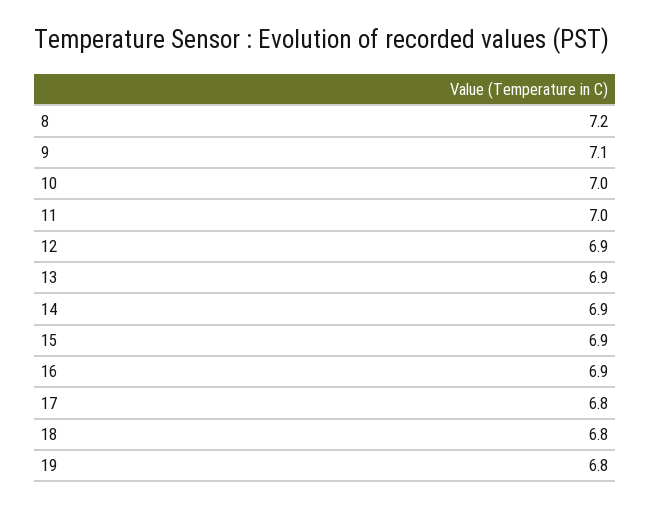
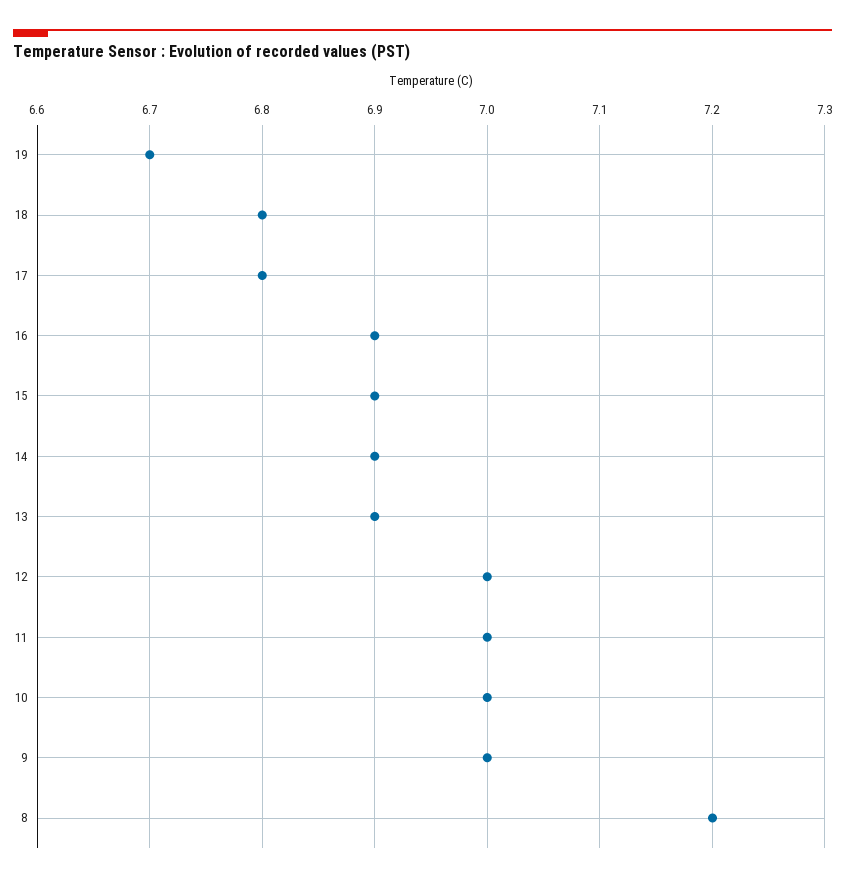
  {
    "8": 7.2,
-   "9": 7.1,
+   "9": 7,
    "10": 7,
    "11": 7,
-   "12": 6.9,
+   "12": 7,
    "13": 6.9,
    "14": 6.9,
    "15": 6.9,
    "16": 6.9,
    "17": 6.8,
    "18": 6.8,
-   "19": 6.8
+   "19": 6.7
  }

